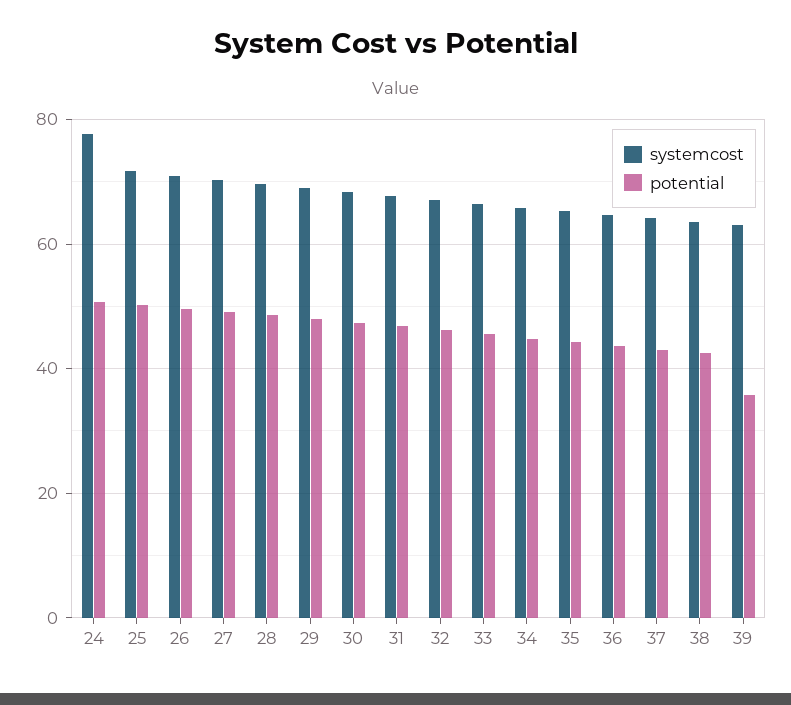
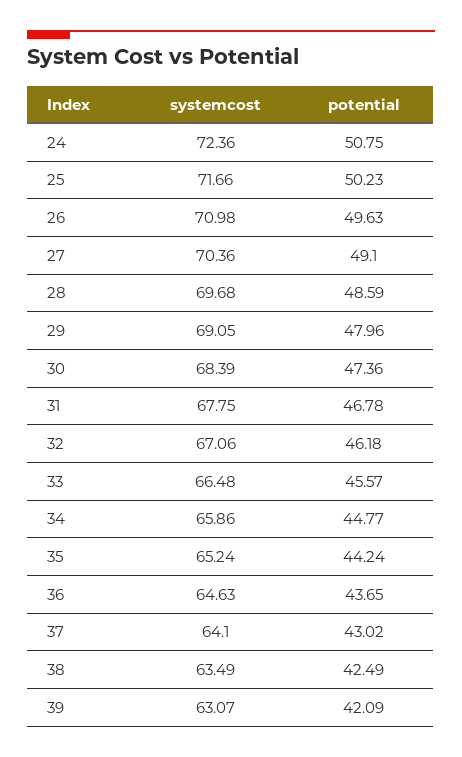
  {
    "systemcost": {
-     "24": 78,
+     "24": 72.36,
      "25": 71.66,
      "26": 70.98,
      "27": 70.36,
      "28": 69.68,
      "29": 69.05,
      "30": 68.39,
      "31": 67.75,
      "32": 67.06,
      "33": 66.48,
      "34": 65.86,
      "35": 65.24,
      "36": 64.63,
      "37": 64.1,
      "38": 63.49,
      "39": 63.07
    },
    "potential": {
      "24": 50.75,
      "25": 50.23,
      "26": 49.63,
      "27": 49.1,
      "28": 48.59,
      "29": 47.96,
      "30": 47.36,
      "31": 46.78,
      "32": 46.18,
      "33": 45.57,
      "34": 44.77,
      "35": 44.24,
      "36": 43.65,
      "37": 43.02,
      "38": 42.49,
-     "39": 36
+     "39": 42.09
    }
  }

